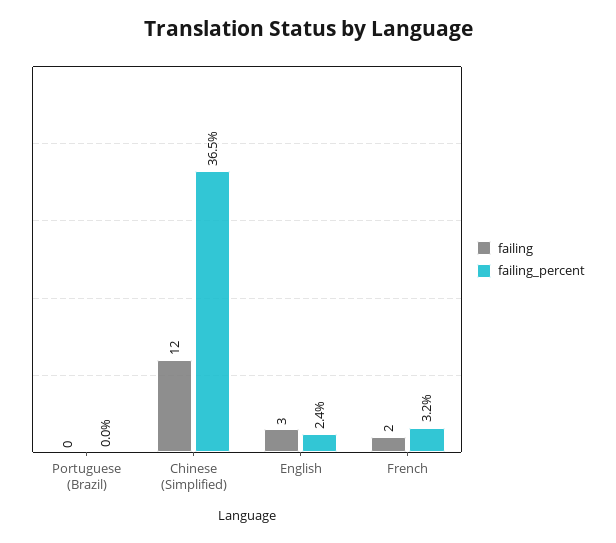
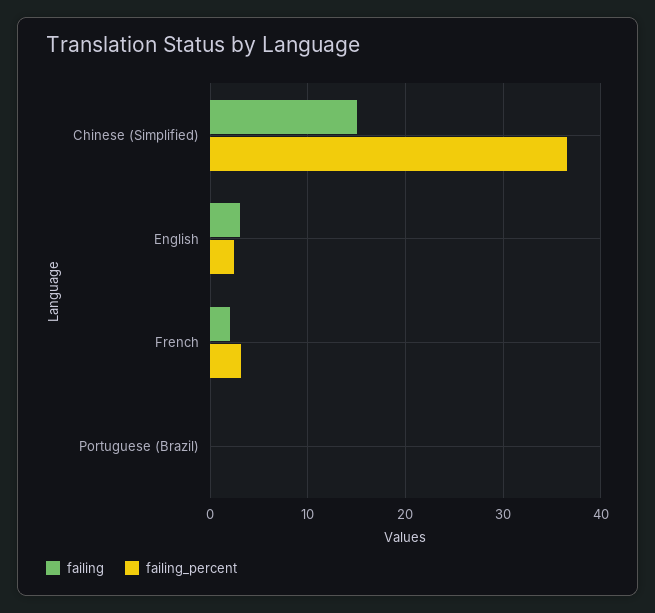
  {
    "failing": {
      "Portuguese (Brazil)": 0,
-     "Chinese (Simplified)": 12,
+     "Chinese (Simplified)": 15,
      "English": 3,
      "French": 2
    },
    "failing_percent": {
      "Portuguese (Brazil)": 0,
      "Chinese (Simplified)": 36.5,
      "English": 2.4,
      "French": 3.2
    }
  }

